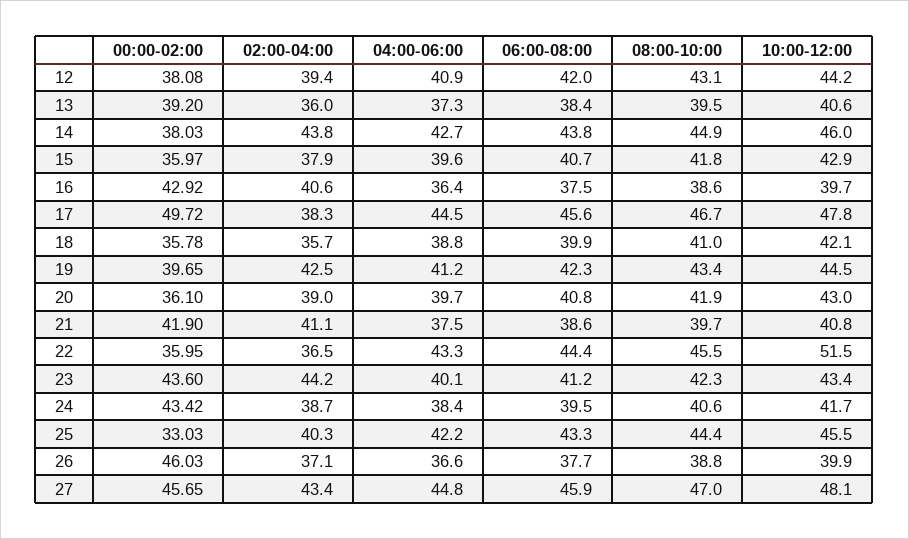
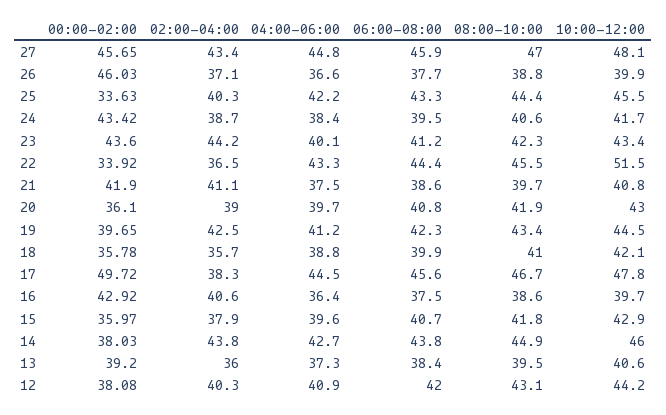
  {
    "00:00-02:00": {
      "12": 38.08,
      "13": 39.2,
      "14": 38.03,
      "15": 35.97,
      "16": 42.92,
      "17": 49.72,
      "18": 35.78,
      "19": 39.65,
      "20": 36.1,
      "21": 41.9,
-     "22": 35.95,
+     "22": 33.92,
      "23": 43.6,
      "24": 43.42,
-     "25": 33.03,
+     "25": 33.63,
      "26": 46.03,
      "27": 45.65
    },
    "02:00-04:00": {
-     "12": 39.4,
+     "12": 40.3,
      "13": 36,
      "14": 43.8,
      "15": 37.9,
      "16": 40.6,
      "17": 38.3,
      "18": 35.7,
      "19": 42.5,
      "20": 39,
      "21": 41.1,
      "22": 36.5,
      "23": 44.2,
      "24": 38.7,
      "25": 40.3,
      "26": 37.1,
      "27": 43.4
    },
    "04:00-06:00": {
      "12": 40.9,
      "13": 37.3,
      "14": 42.7,
      "15": 39.6,
      "16": 36.4,
      "17": 44.5,
      "18": 38.8,
      "19": 41.2,
      "20": 39.7,
      "21": 37.5,
      "22": 43.3,
      "23": 40.1,
      "24": 38.4,
      "25": 42.2,
      "26": 36.6,
      "27": 44.8
    },
    "06:00-08:00": {
      "12": 42,
      "13": 38.4,
      "14": 43.8,
      "15": 40.7,
      "16": 37.5,
      "17": 45.6,
      "18": 39.9,
      "19": 42.3,
      "20": 40.8,
      "21": 38.6,
      "22": 44.4,
      "23": 41.2,
      "24": 39.5,
      "25": 43.3,
      "26": 37.7,
      "27": 45.9
    },
    "08:00-10:00": {
      "12": 43.1,
      "13": 39.5,
      "14": 44.9,
      "15": 41.8,
      "16": 38.6,
      "17": 46.7,
      "18": 41,
      "19": 43.4,
      "20": 41.9,
      "21": 39.7,
      "22": 45.5,
      "23": 42.3,
      "24": 40.6,
      "25": 44.4,
      "26": 38.8,
      "27": 47
    },
    "10:00-12:00": {
      "12": 44.2,
      "13": 40.6,
      "14": 46,
      "15": 42.9,
      "16": 39.7,
      "17": 47.8,
      "18": 42.1,
      "19": 44.5,
      "20": 43,
      "21": 40.8,
      "22": 51.5,
      "23": 43.4,
      "24": 41.7,
      "25": 45.5,
      "26": 39.9,
      "27": 48.1
    }
  }

